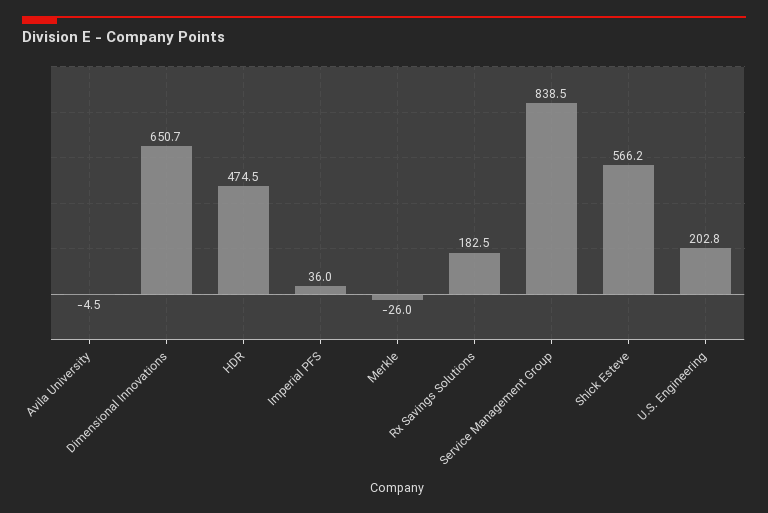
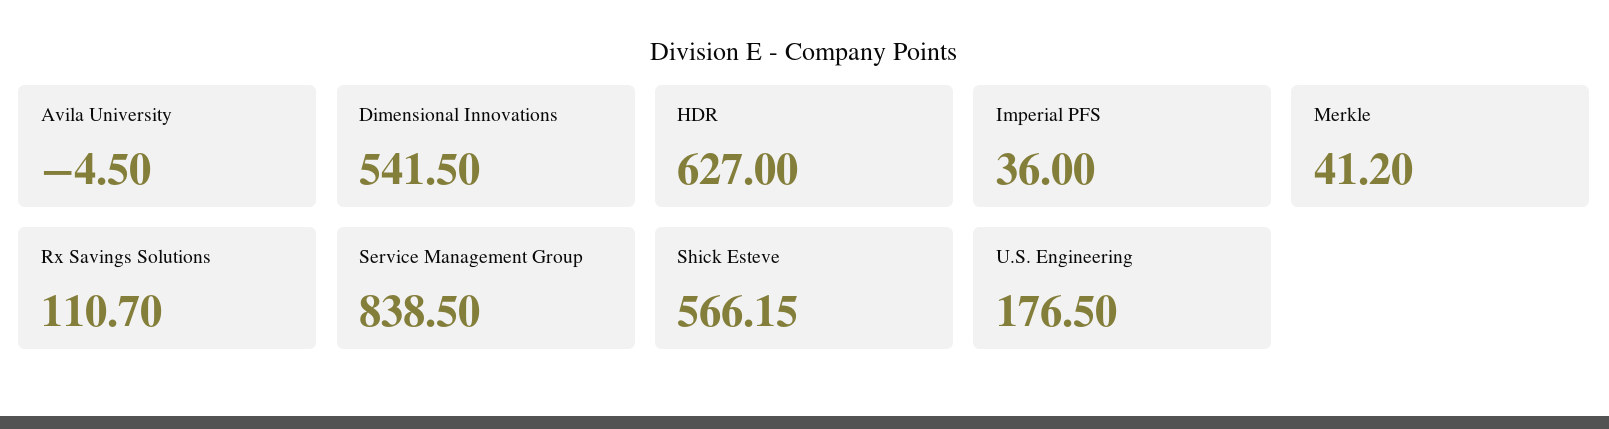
  {
    "Avila University": -4.5,
-   "Dimensional Innovations": 650.7,
+   "Dimensional Innovations": 541.5,
-   "HDR": 474.5,
+   "HDR": 627,
    "Imperial PFS": 36,
-   "Merkle": -26,
+   "Merkle": 41.2,
-   "Rx Savings Solutions": 182.5,
+   "Rx Savings Solutions": 110.7,
    "Service Management Group": 838.5,
    "Shick Esteve": 566.15,
-   "U.S. Engineering": 202.8
+   "U.S. Engineering": 176.5
  }

